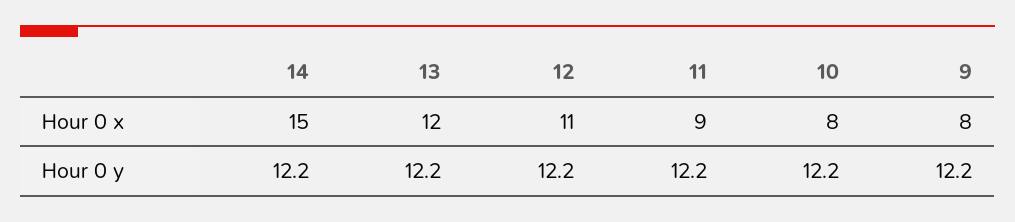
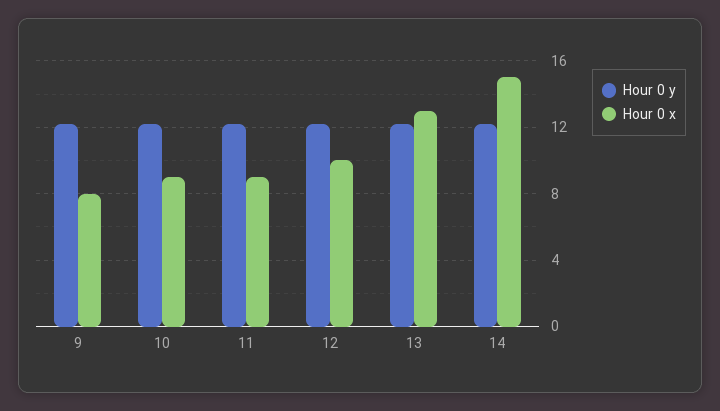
  {
    "Hour 0 x": {
      "14": 15,
-     "13": 12,
+     "13": 13,
-     "12": 11,
+     "12": 10,
      "11": 9,
-     "10": 8,
+     "10": 9,
      "9": 8
    },
    "Hour 0 y": {
      "14": 12.2,
      "13": 12.2,
      "12": 12.2,
      "11": 12.2,
      "10": 12.2,
      "9": 12.2
    }
  }

